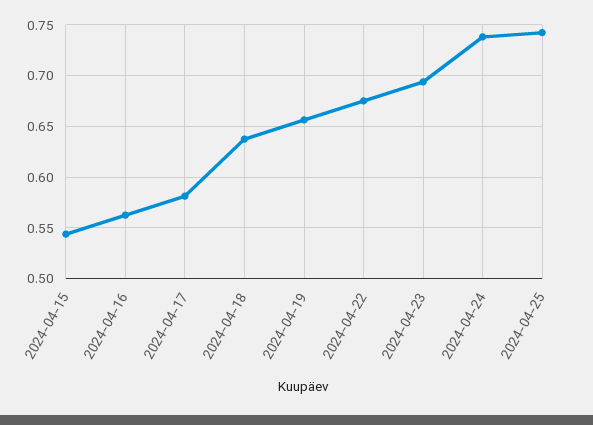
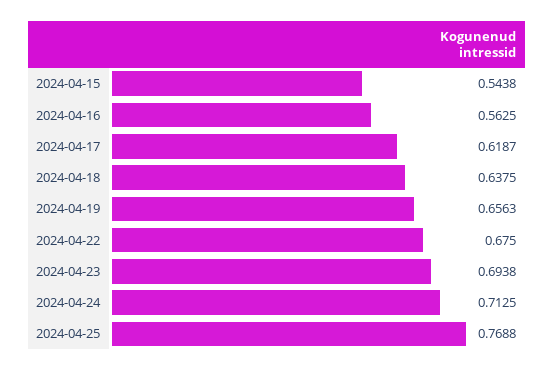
  {
    "2024-04-15": 0.5438,
    "2024-04-16": 0.5625,
-   "2024-04-17": 0.58,
+   "2024-04-17": 0.6187,
    "2024-04-18": 0.6375,
    "2024-04-19": 0.6563,
    "2024-04-22": 0.675,
    "2024-04-23": 0.6938,
-   "2024-04-24": 0.74,
+   "2024-04-24": 0.7125,
-   "2024-04-25": 0.74
+   "2024-04-25": 0.7688
  }

